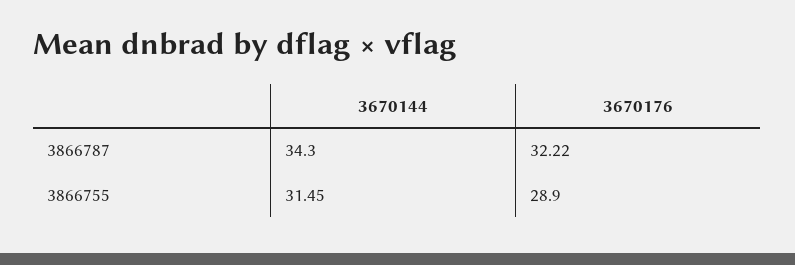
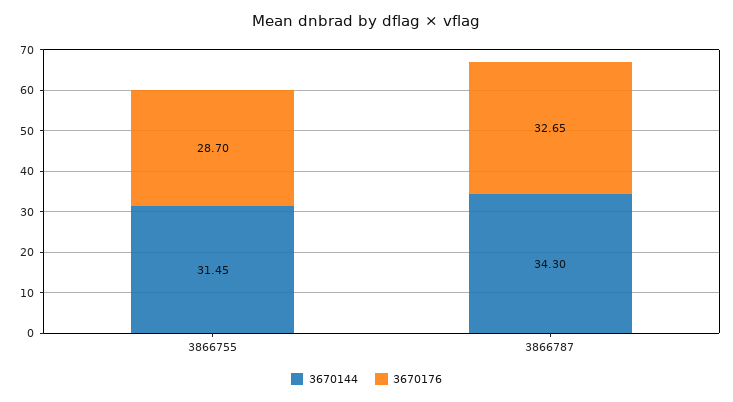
  {
    "3670144": {
      "3866787": 34.3,
      "3866755": 31.45
    },
    "3670176": {
-     "3866787": 32.22,
+     "3866787": 32.65,
-     "3866755": 28.9
+     "3866755": 28.7
    }
  }

